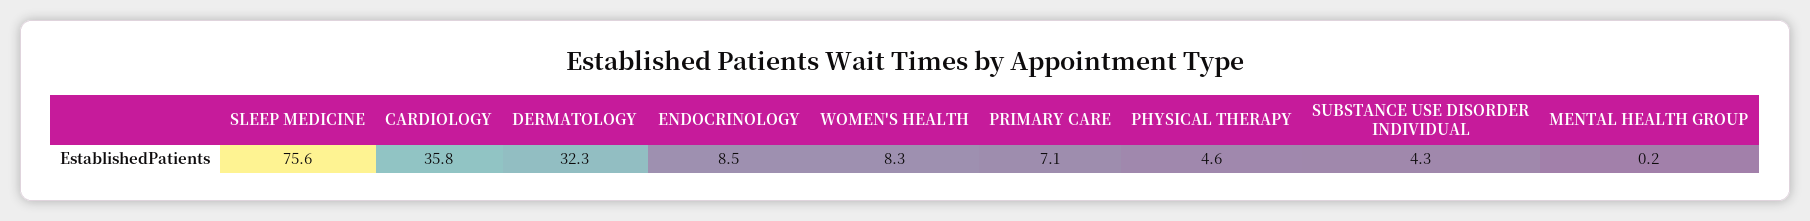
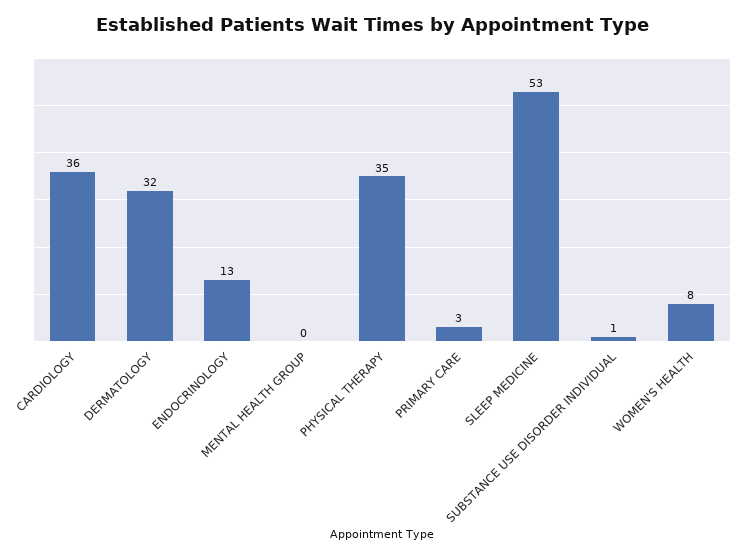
  {
-   "SLEEP MEDICINE": 75.6,
+   "SLEEP MEDICINE": 53,
    "CARDIOLOGY": 35.8,
    "DERMATOLOGY": 32.3,
-   "ENDOCRINOLOGY": 8.5,
+   "ENDOCRINOLOGY": 13,
    "WOMEN'S HEALTH": 8.3,
-   "PRIMARY CARE": 7.1,
+   "PRIMARY CARE": 3,
-   "PHYSICAL THERAPY": 4.6,
+   "PHYSICAL THERAPY": 35,
-   "SUBSTANCE USE DISORDER INDIVIDUAL": 4.3,
+   "SUBSTANCE USE DISORDER INDIVIDUAL": 1,
    "MENTAL HEALTH GROUP": 0.2
  }

